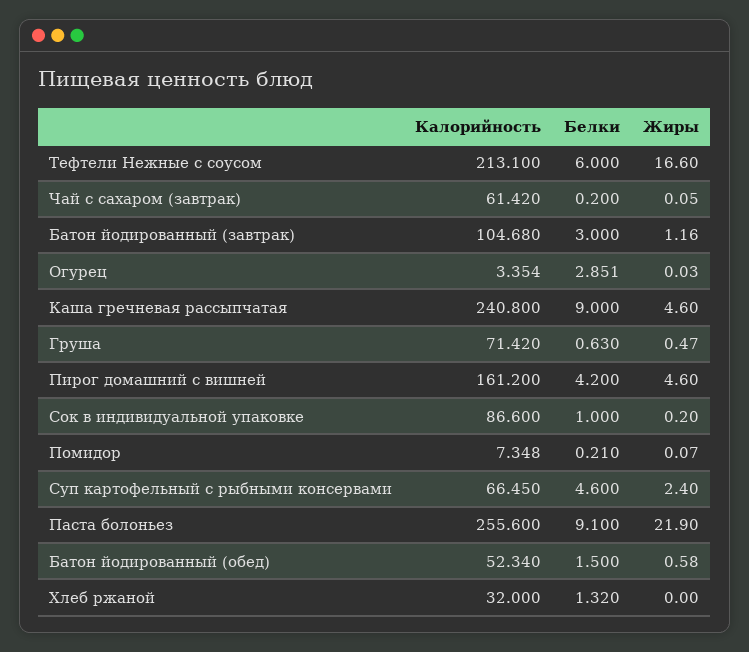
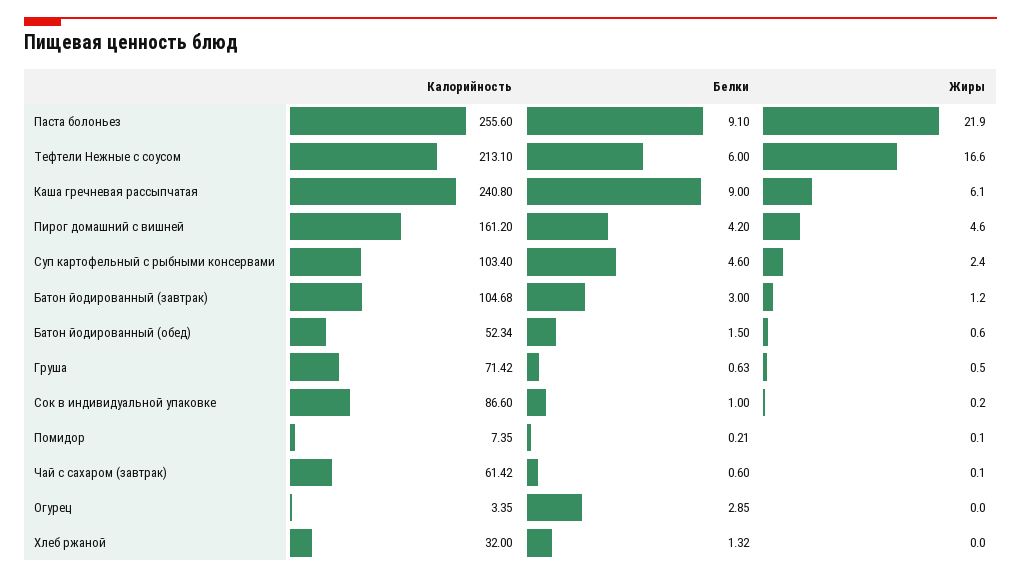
  {
    "Калорийность": {
      "Тефтели Нежные с соусом": 213.1,
      "Чай с сахаром (завтрак)": 61.42,
      "Батон йодированный (завтрак)": 104.68,
      "Огурец": 3.354,
      "Каша гречневая рассыпчатая": 240.8,
      "Груша": 71.42,
      "Пирог домашний с вишней": 161.2,
      "Сок в индивидуальной упаковке": 86.6,
      "Помидор": 7.348,
-     "Суп картофельный с рыбными консервами": 66.45,
+     "Суп картофельный с рыбными консервами": 103.4,
      "Паста болоньез": 255.6,
      "Батон йодированный (обед)": 52.34,
      "Хлеб ржаной": 32
    },
    "Белки": {
      "Тефтели Нежные с соусом": 6,
-     "Чай с сахаром (завтрак)": 0.2,
+     "Чай с сахаром (завтрак)": 0.6,
      "Батон йодированный (завтрак)": 3,
      "Огурец": 2.851,
      "Каша гречневая рассыпчатая": 9,
      "Груша": 0.63,
      "Пирог домашний с вишней": 4.2,
      "Сок в индивидуальной упаковке": 1,
      "Помидор": 0.21,
      "Суп картофельный с рыбными консервами": 4.6,
      "Паста болоньез": 9.1,
      "Батон йодированный (обед)": 1.5,
      "Хлеб ржаной": 1.32
    },
    "Жиры": {
      "Тефтели Нежные с соусом": 16.6,
      "Чай с сахаром (завтрак)": 0.05,
      "Батон йодированный (завтрак)": 1.16,
      "Огурец": 0.03,
-     "Каша гречневая рассыпчатая": 4.6,
+     "Каша гречневая рассыпчатая": 6.1,
      "Груша": 0.47,
      "Пирог домашний с вишней": 4.6,
      "Сок в индивидуальной упаковке": 0.2,
      "Помидор": 0.07,
      "Суп картофельный с рыбными консервами": 2.4,
      "Паста болоньез": 21.9,
      "Батон йодированный (обед)": 0.58,
      "Хлеб ржаной": 0
    }
  }

